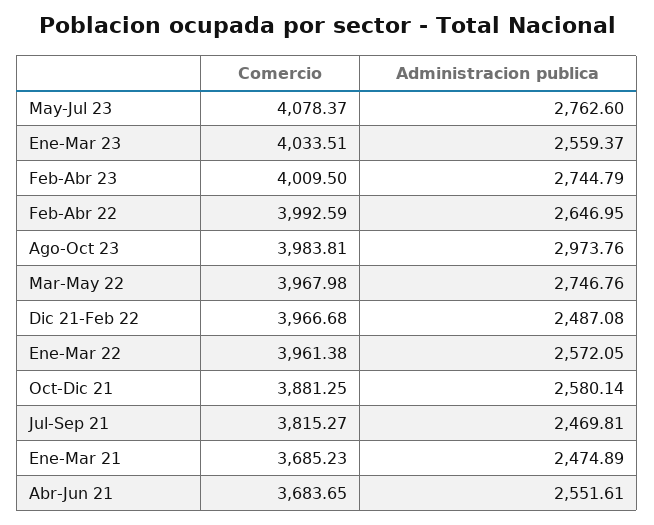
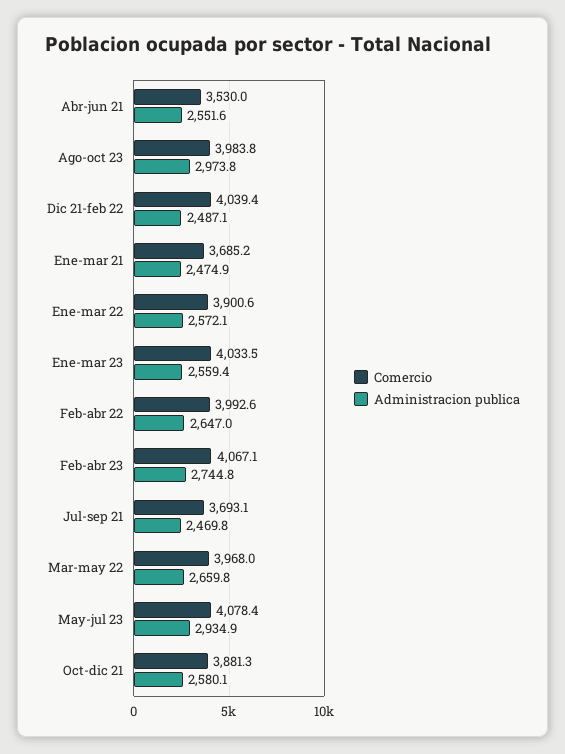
  {
    "Comercio": {
      "May-Jul 23": 4078.37,
      "Ene-Mar 23": 4033.51,
-     "Feb-Abr 23": 4009.5,
+     "Feb-Abr 23": 4067.1,
      "Feb-Abr 22": 3992.59,
      "Ago-Oct 23": 3983.81,
      "Mar-May 22": 3967.98,
-     "Dic 21-Feb 22": 3966.68,
+     "Dic 21-Feb 22": 4039.4,
-     "Ene-Mar 22": 3961.38,
+     "Ene-Mar 22": 3900.6,
      "Oct-Dic 21": 3881.25,
-     "Jul-Sep 21": 3815.27,
+     "Jul-Sep 21": 3693.1,
      "Ene-Mar 21": 3685.23,
-     "Abr-Jun 21": 3683.65
+     "Abr-Jun 21": 3530
    },
    "Administracion publica": {
-     "May-Jul 23": 2762.6,
+     "May-Jul 23": 2934.9,
      "Ene-Mar 23": 2559.37,
      "Feb-Abr 23": 2744.79,
      "Feb-Abr 22": 2646.95,
      "Ago-Oct 23": 2973.76,
-     "Mar-May 22": 2746.76,
+     "Mar-May 22": 2659.8,
      "Dic 21-Feb 22": 2487.08,
      "Ene-Mar 22": 2572.05,
      "Oct-Dic 21": 2580.14,
      "Jul-Sep 21": 2469.81,
      "Ene-Mar 21": 2474.89,
      "Abr-Jun 21": 2551.61
    }
  }

